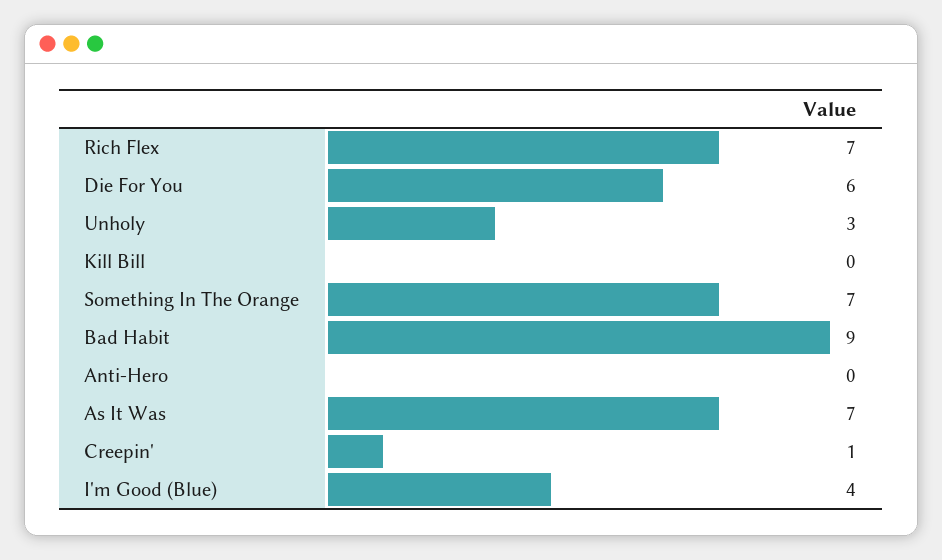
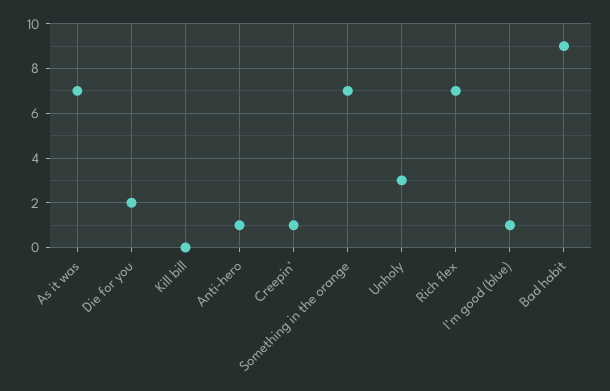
  {
    "Rich Flex": 7,
-   "Die For You": 6,
+   "Die For You": 2,
    "Unholy": 3,
    "Kill Bill": 0,
    "Something In The Orange": 7,
    "Bad Habit": 9,
-   "Anti-Hero": 0,
+   "Anti-Hero": 1,
    "As It Was": 7,
    "Creepin'": 1,
-   "I'm Good (Blue)": 4
+   "I'm Good (Blue)": 1
  }

